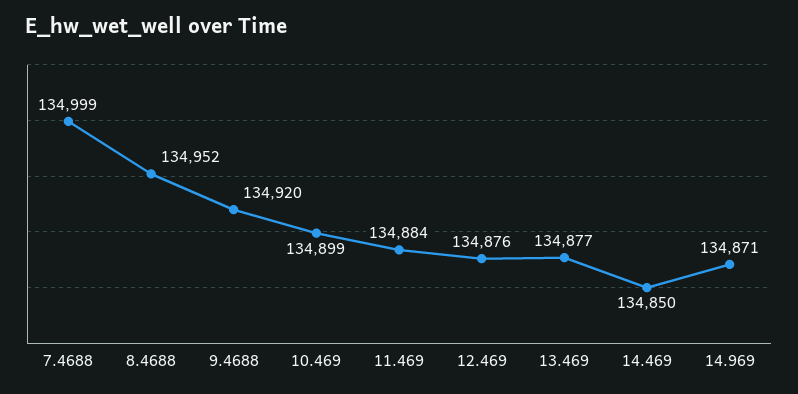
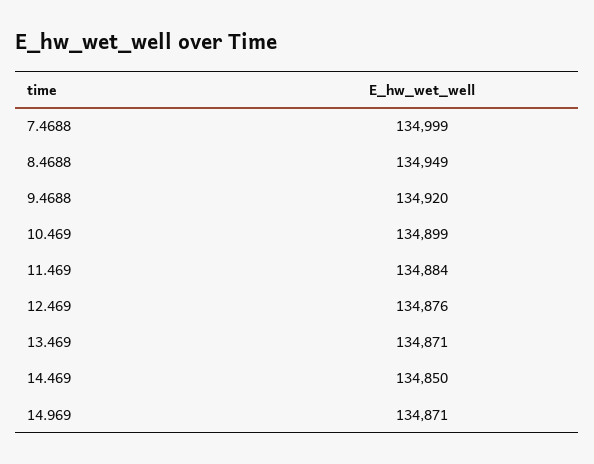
  {
    "7.4688": 134999,
-   "8.4688": 134952,
+   "8.4688": 134949,
    "9.4688": 134920,
    "10.469": 134899,
    "11.469": 134884,
    "12.469": 134876,
-   "13.469": 134877,
+   "13.469": 134871,
    "14.469": 134850,
    "14.969": 134871
  }

